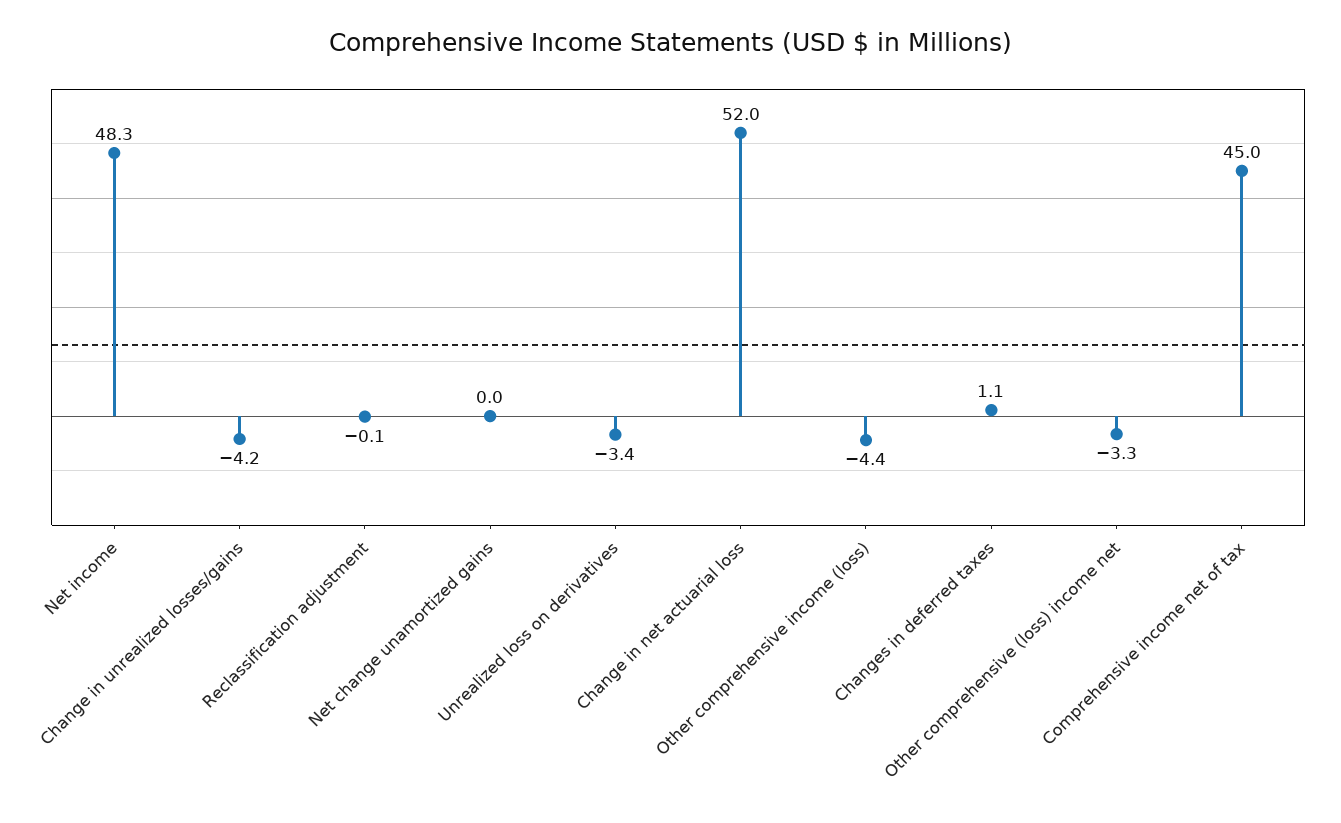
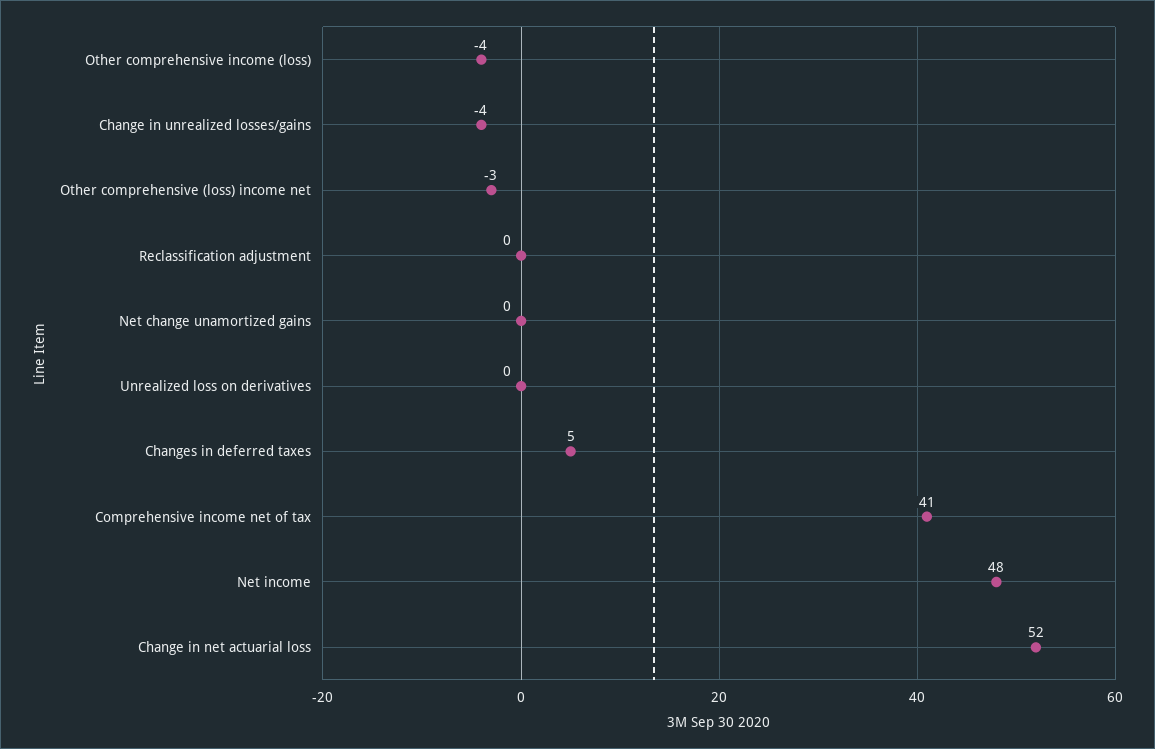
  {
    "Net income": 48.3,
    "Change in unrealized losses/gains": -4.2,
    "Reclassification adjustment": -0.1,
    "Net change unamortized gains": 0,
-   "Unrealized loss on derivatives": -3.4,
+   "Unrealized loss on derivatives": 0,
    "Change in net actuarial loss": 52,
    "Other comprehensive income (loss)": -4.4,
-   "Changes in deferred taxes": 1.1,
+   "Changes in deferred taxes": 5,
    "Other comprehensive (loss) income net": -3.3,
-   "Comprehensive income net of tax": 45
+   "Comprehensive income net of tax": 41
  }

